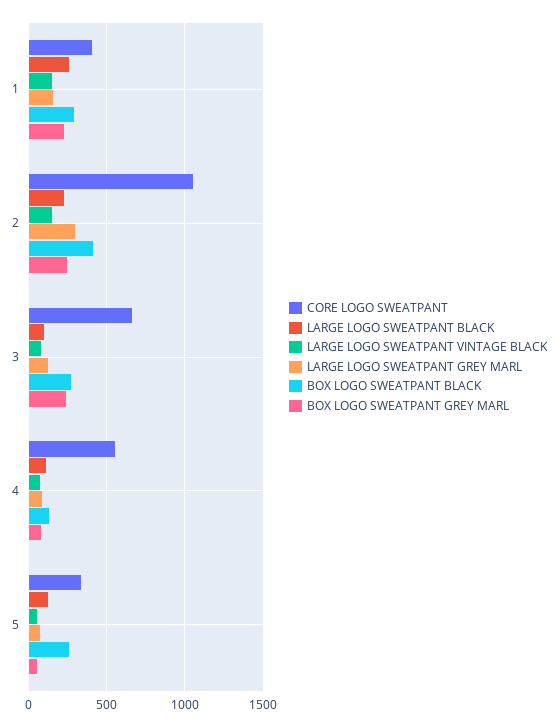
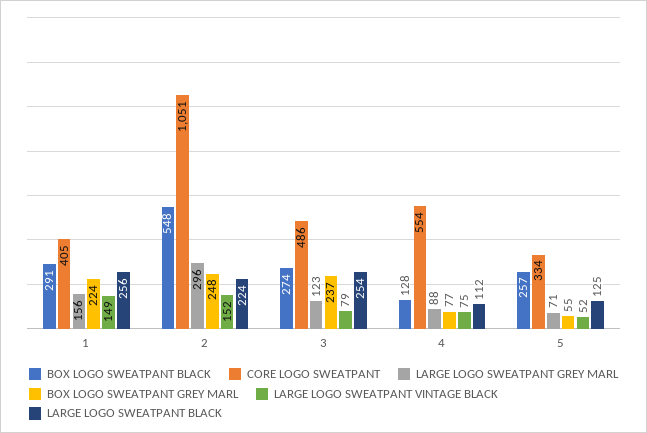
  {
    "CORE LOGO SWEATPANT": {
      "1": 405,
      "2": 1051,
-     "3": 650,
+     "3": 486,
      "4": 554,
      "5": 334
    },
    "LARGE LOGO SWEATPANT BLACK": {
      "1": 256,
      "2": 224,
-     "3": 100,
+     "3": 254,
      "4": 112,
      "5": 125
    },
    "LARGE LOGO SWEATPANT VINTAGE BLACK": {
      "1": 149,
      "2": 152,
      "3": 79,
      "4": 75,
      "5": 52
    },
    "LARGE LOGO SWEATPANT GREY MARL": {
      "1": 156,
      "2": 296,
      "3": 123,
      "4": 88,
      "5": 71
    },
    "BOX LOGO SWEATPANT BLACK": {
      "1": 291,
-     "2": 400,
+     "2": 548,
      "3": 274,
      "4": 128,
      "5": 257
    },
    "BOX LOGO SWEATPANT GREY MARL": {
      "1": 224,
      "2": 248,
      "3": 237,
      "4": 77,
      "5": 55
    }
  }

